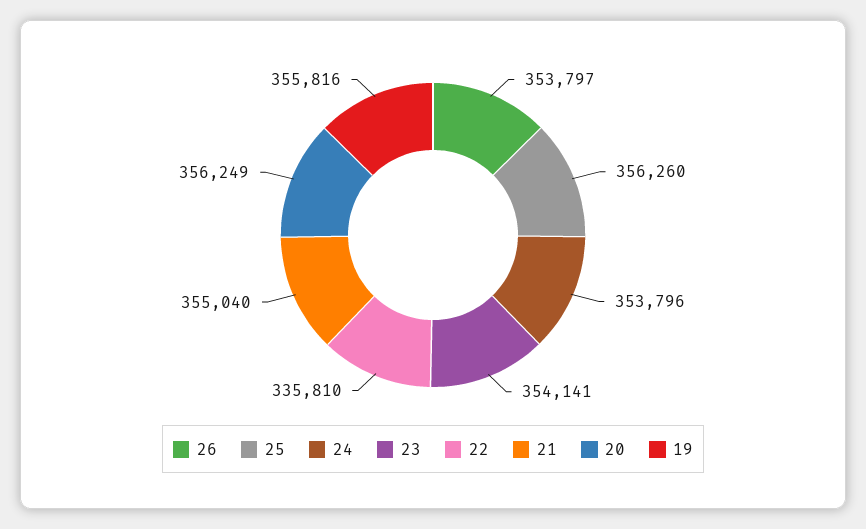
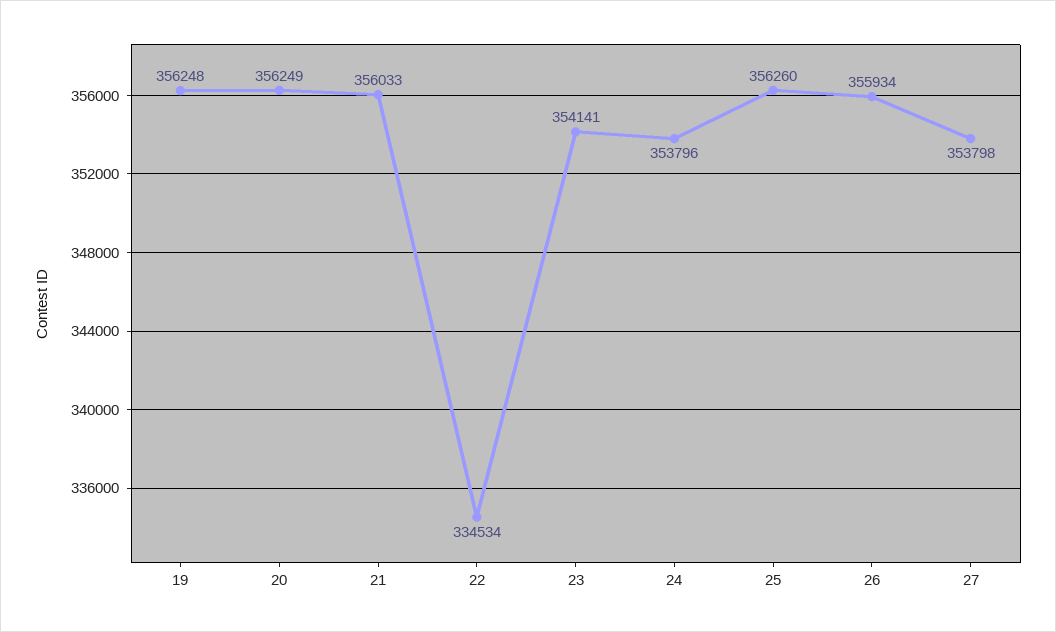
  {
-   "26": 353797,
+   "26": 355934,
    "25": 356260,
    "24": 353796,
    "23": 354141,
-   "22": 335810,
+   "22": 334534,
-   "21": 355040,
+   "21": 356033,
    "20": 356249,
-   "19": 355816
+   "19": 356248,
+   "27": 353798
  }

